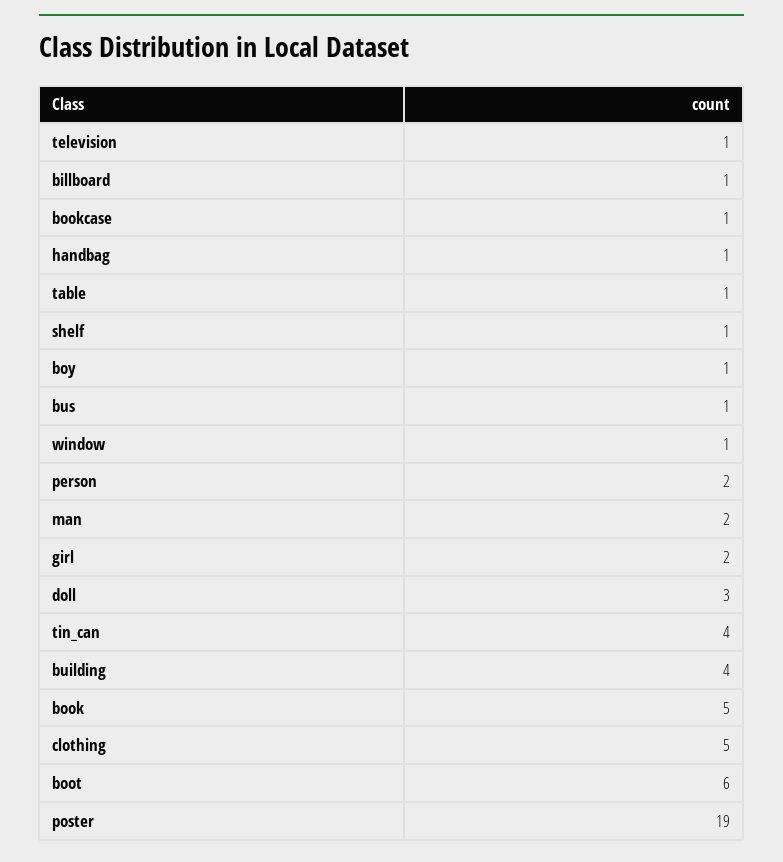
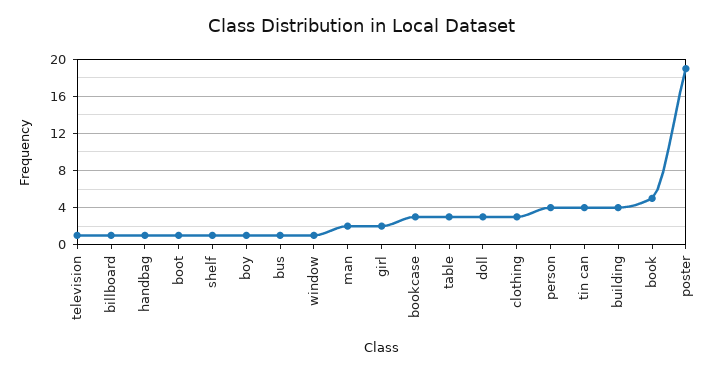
  {
    "television": 1,
    "billboard": 1,
-   "bookcase": 1,
+   "bookcase": 3,
    "handbag": 1,
-   "table": 1,
+   "table": 3,
    "shelf": 1,
    "boy": 1,
    "bus": 1,
    "window": 1,
-   "person": 2,
+   "person": 4,
    "man": 2,
    "girl": 2,
    "doll": 3,
    "tin_can": 4,
    "building": 4,
    "book": 5,
-   "clothing": 5,
+   "clothing": 3,
-   "boot": 6,
+   "boot": 1,
    "poster": 19
  }

